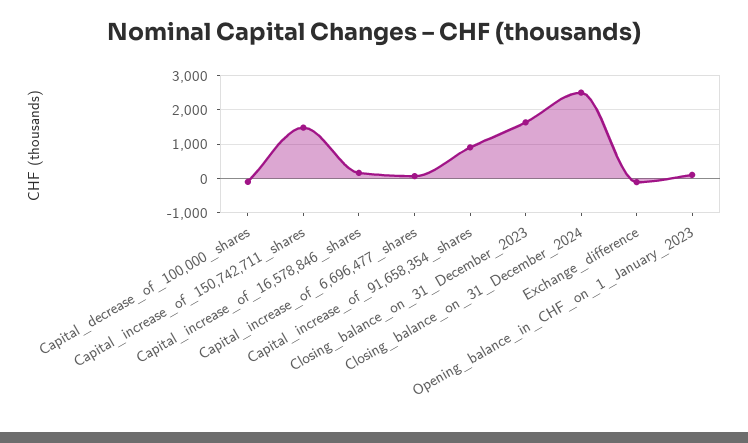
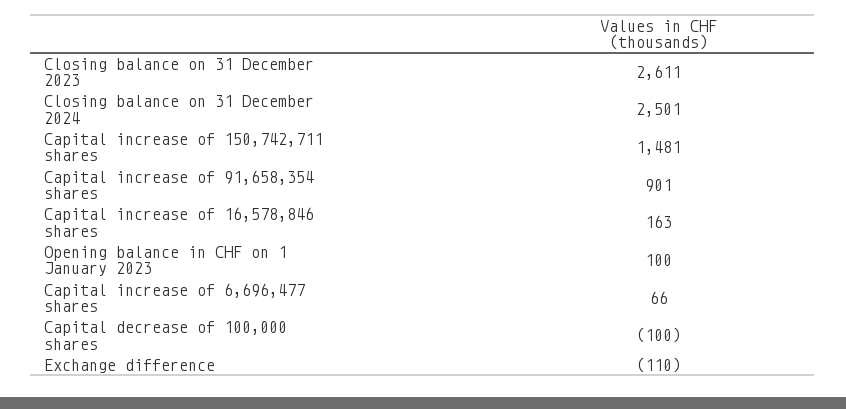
  {
    "Capital_decrease_of_100,000_shares": -100,
    "Capital_increase_of_150,742,711_shares": 1481,
    "Capital_increase_of_16,578,846_shares": 163,
    "Capital_increase_of_6,696,477_shares": 66,
    "Capital_increase_of_91,658,354_shares": 901,
-   "Closing_balance_on_31_December_2023": 1600,
+   "Closing_balance_on_31_December_2023": 2611,
    "Closing_balance_on_31_December_2024": 2501,
    "Exchange_difference": -110,
    "Opening_balance_in_CHF_on_1_January_2023": 100
  }

